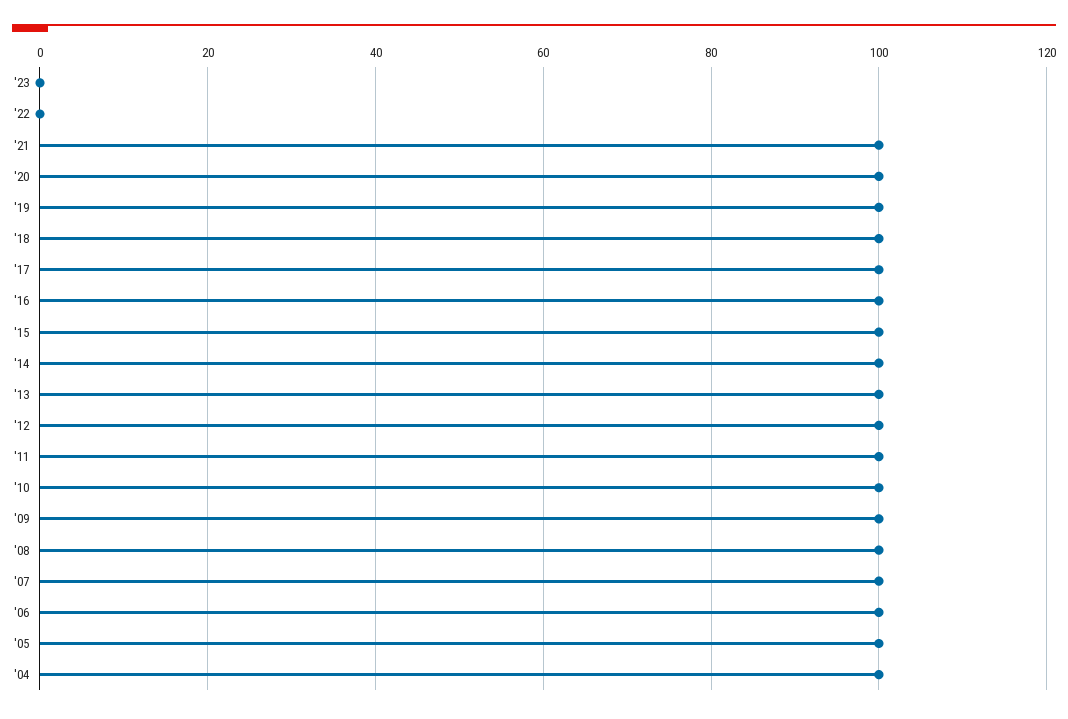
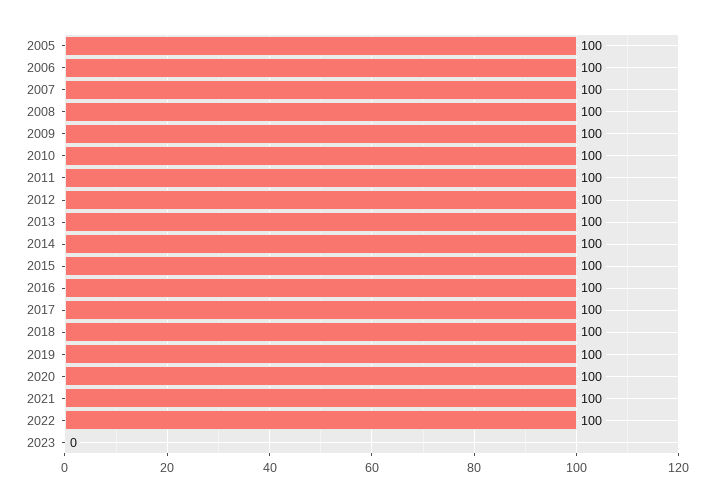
  {
    "'23": 0,
-   "'22": 0,
+   "'22": 100,
    "'21": 100,
    "'20": 100,
    "'19": 100,
    "'18": 100,
    "'17": 100,
    "'16": 100,
    "'15": 100,
    "'14": 100,
    "'13": 100,
    "'12": 100,
    "'11": 100,
    "'10": 100,
    "'09": 100,
    "'08": 100,
    "'07": 100,
    "'06": 100,
-   "'05": 100,
+   "'05": 100
-   "'04": 100
  }

